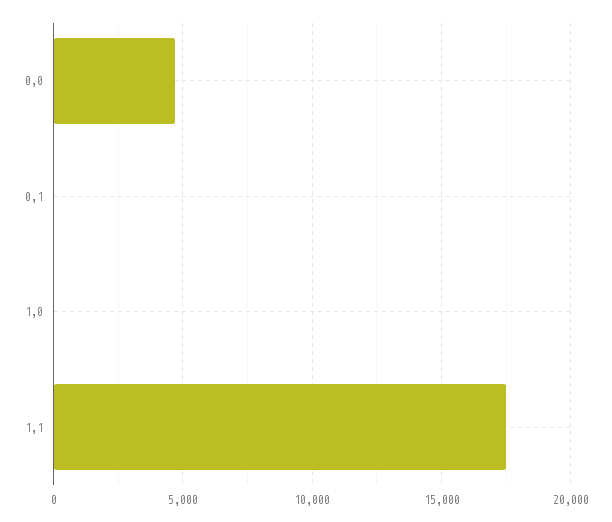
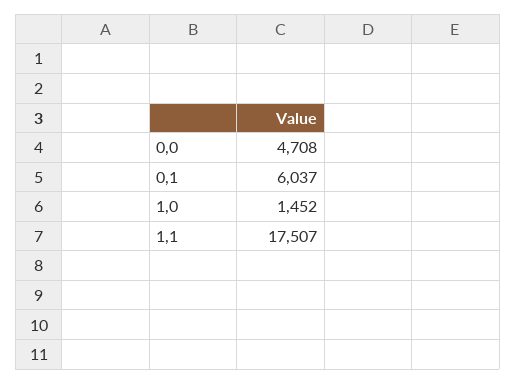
  {
    "0,0": 4708,
-   "0,1": 0,
+   "0,1": 6037,
-   "1,0": 0,
+   "1,0": 1452,
    "1,1": 17507
  }

